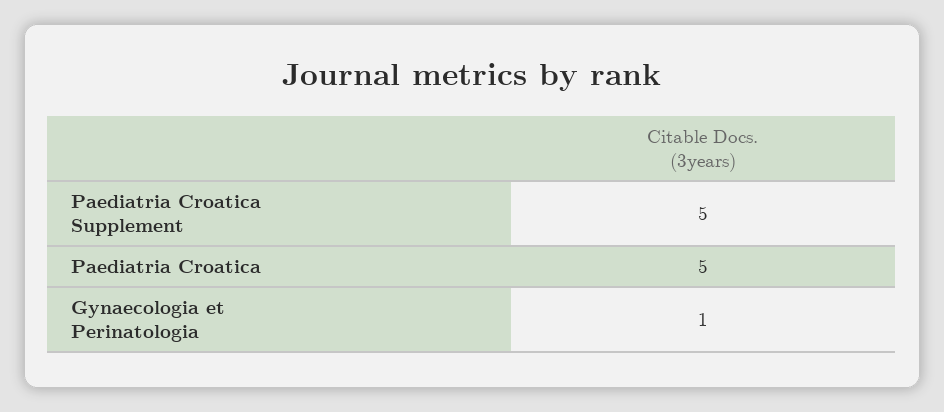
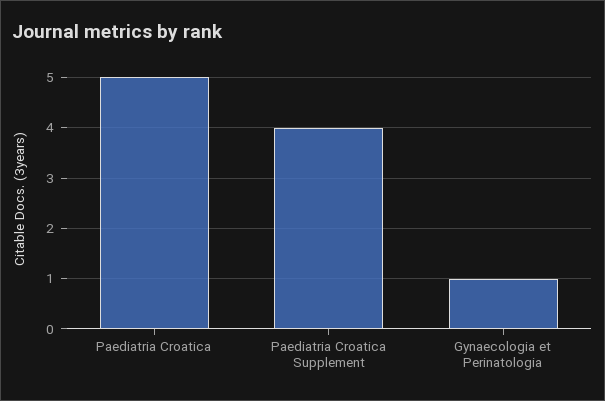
  {
-   "Paediatria Croatica Supplement": 5,
+   "Paediatria Croatica Supplement": 4,
    "Paediatria Croatica": 5,
    "Gynaecologia et Perinatologia": 1
  }

